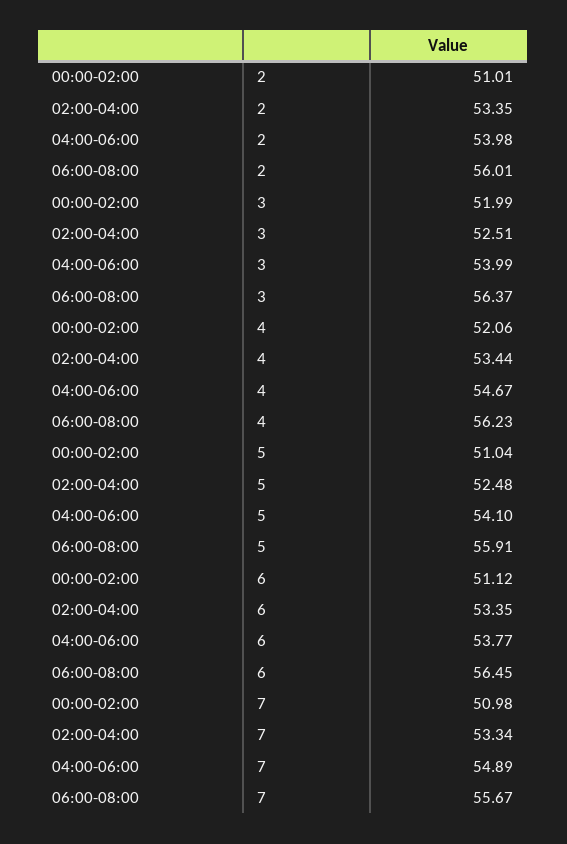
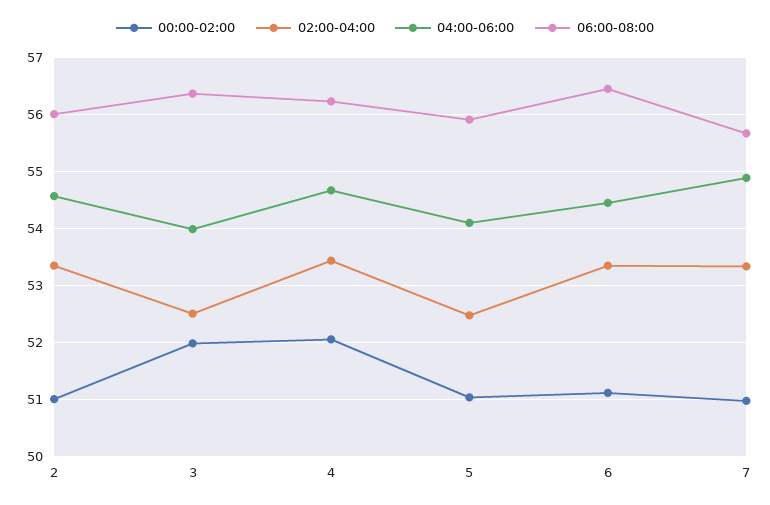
  {
    "00:00-02:00": {
      "2": 51.01,
      "3": 51.99,
      "4": 52.06,
      "5": 51.04,
      "6": 51.12,
      "7": 50.98
    },
    "02:00-04:00": {
      "2": 53.35,
      "3": 52.51,
      "4": 53.44,
      "5": 52.48,
      "6": 53.35,
      "7": 53.34
    },
    "04:00-06:00": {
-     "2": 53.98,
+     "2": 54.6,
      "3": 53.99,
      "4": 54.67,
      "5": 54.1,
-     "6": 53.77,
+     "6": 54.4,
      "7": 54.89
    },
    "06:00-08:00": {
      "2": 56.01,
      "3": 56.37,
      "4": 56.23,
      "5": 55.91,
      "6": 56.45,
      "7": 55.67
    }
  }

